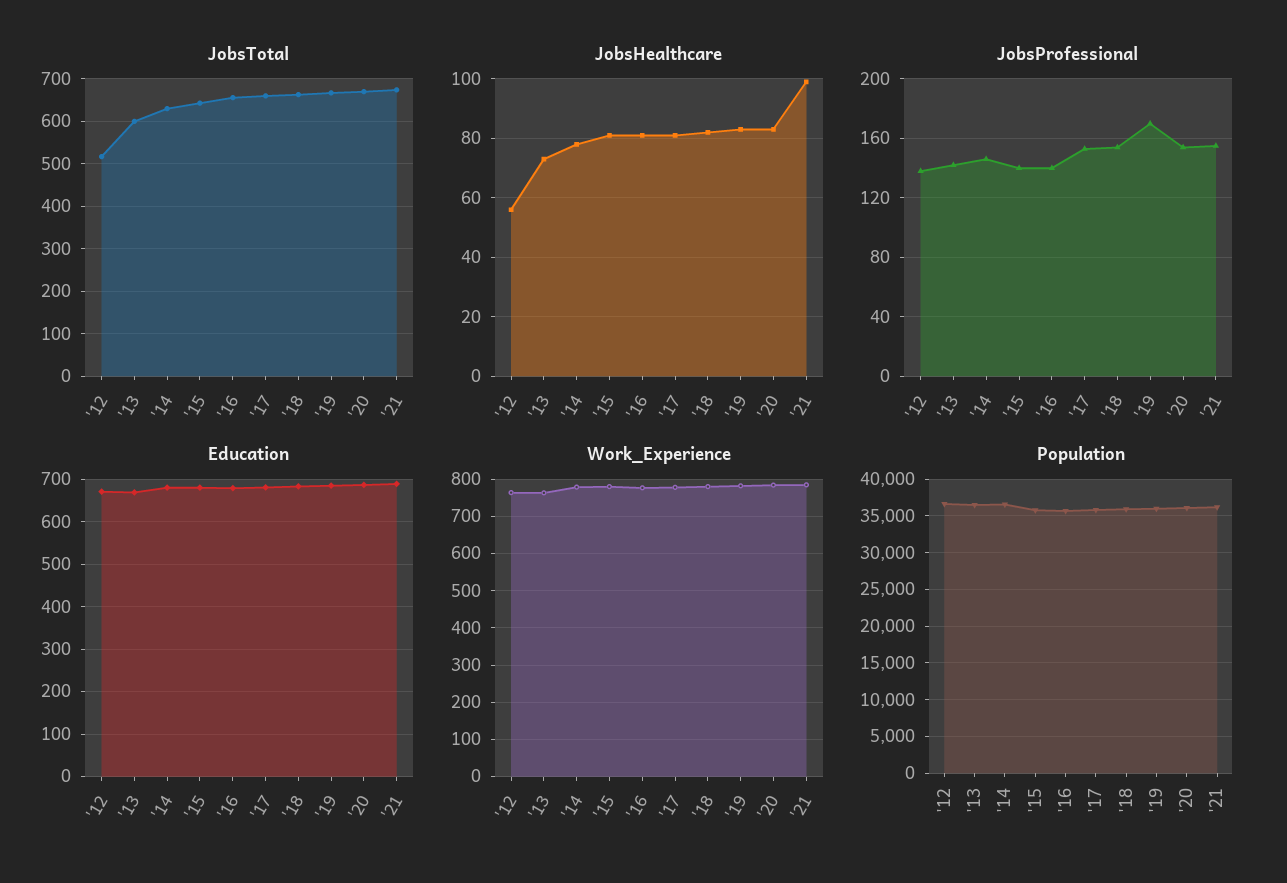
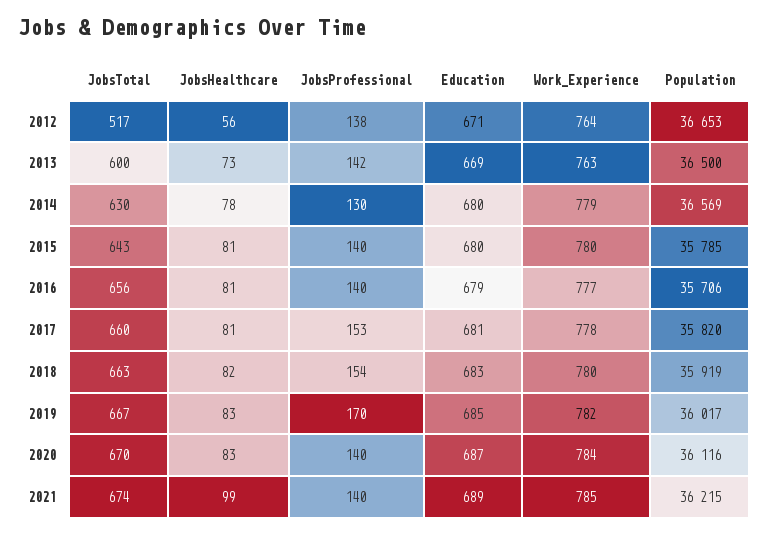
  {
    "JobsTotal": {
      "'12": 517,
      "'13": 600,
      "'14": 630,
      "'15": 643,
      "'16": 656,
      "'17": 660,
      "'18": 663,
      "'19": 667,
      "'20": 670,
      "'21": 674
    },
    "JobsHealthcare": {
      "'12": 56,
      "'13": 73,
      "'14": 78,
      "'15": 81,
      "'16": 81,
      "'17": 81,
      "'18": 82,
      "'19": 83,
      "'20": 83,
      "'21": 99
    },
    "JobsProfessional": {
      "'12": 138,
      "'13": 142,
-     "'14": 145,
+     "'14": 130,
      "'15": 140,
      "'16": 140,
      "'17": 153,
      "'18": 154,
      "'19": 170,
-     "'20": 155,
+     "'20": 140,
-     "'21": 155
+     "'21": 140
    },
    "Education": {
      "'12": 671,
      "'13": 669,
      "'14": 680,
      "'15": 680,
      "'16": 679,
      "'17": 681,
      "'18": 683,
      "'19": 685,
      "'20": 687,
      "'21": 689
    },
    "Work_Experience": {
      "'12": 764,
      "'13": 763,
      "'14": 779,
      "'15": 780,
      "'16": 777,
      "'17": 778,
      "'18": 780,
      "'19": 782,
      "'20": 784,
      "'21": 785
    },
    "Population": {
      "'12": 36653,
      "'13": 36500,
      "'14": 36569,
      "'15": 35785,
      "'16": 35706,
      "'17": 35820,
      "'18": 35919,
      "'19": 36017,
      "'20": 36116,
      "'21": 36215
    }
  }

